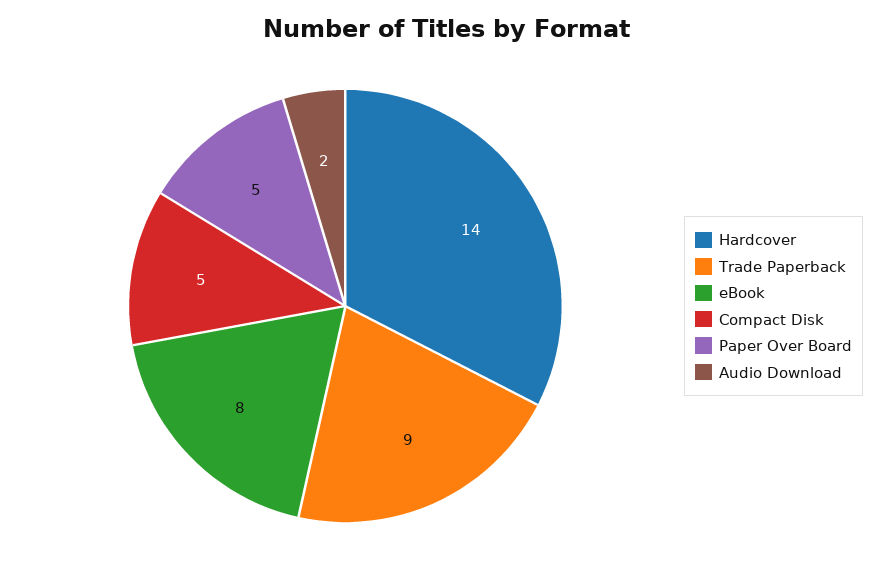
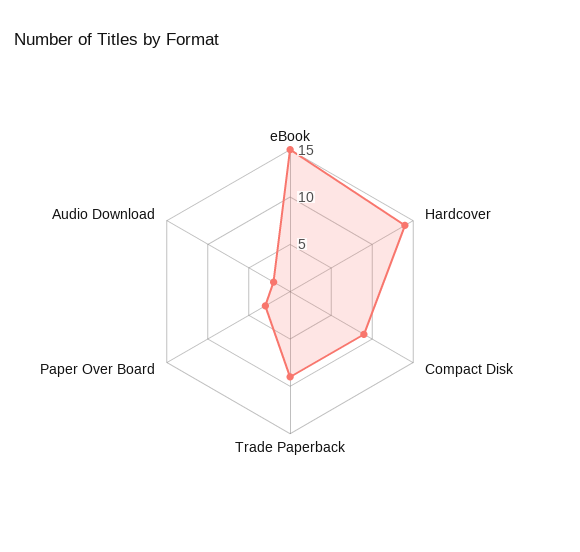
  {
    "Hardcover": 14,
    "Trade Paperback": 9,
-   "eBook": 8,
+   "eBook": 15,
-   "Compact Disk": 5,
+   "Compact Disk": 9,
-   "Paper Over Board": 5,
+   "Paper Over Board": 3,
    "Audio Download": 2
  }

